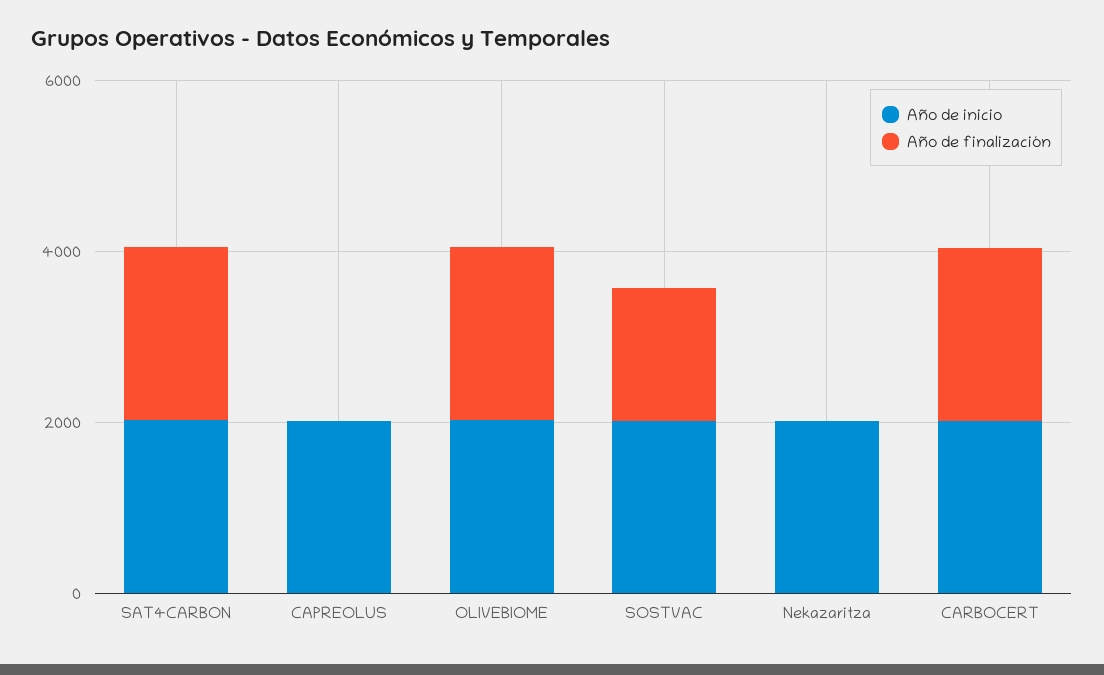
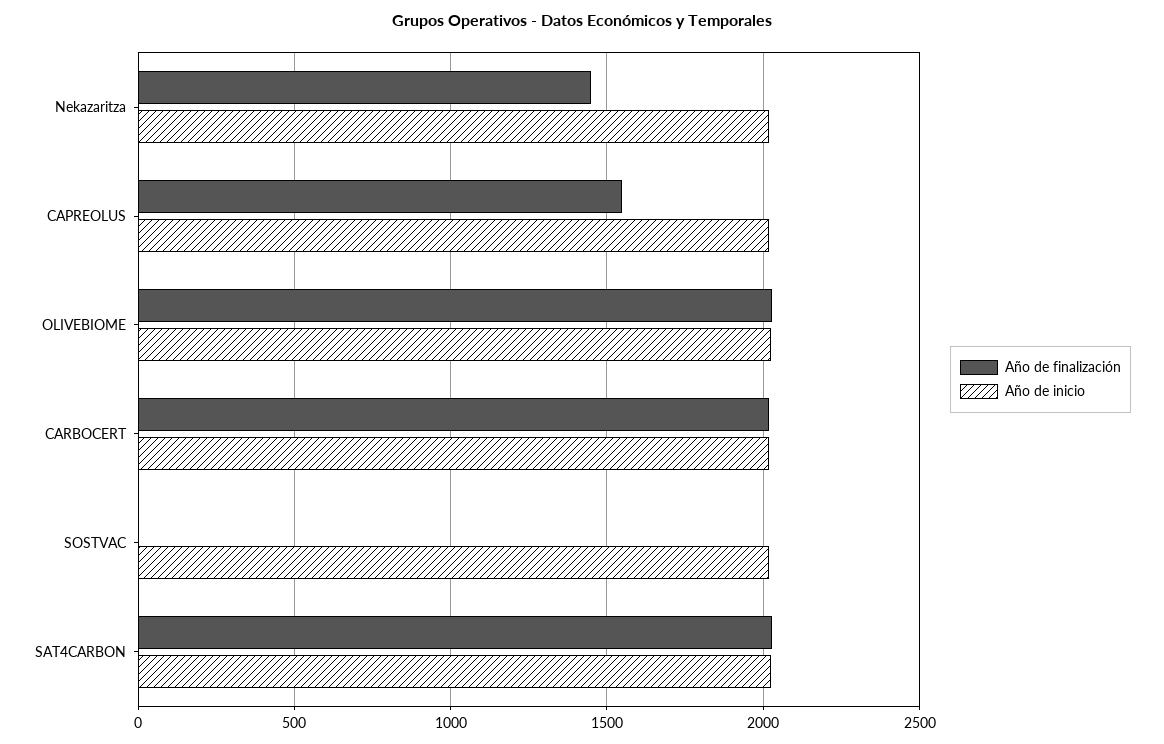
  {
    "Año de inicio": {
      "SAT4CARBON": 2000,
      "CAPREOLUS": 2000,
      "OLIVEBIOME": 2000,
      "SOSTVAC": 2000,
      "Nekazaritza": 2000,
      "CARBOCERT": 2000
    },
    "Año de finalización": {
      "SAT4CARBON": 2050,
-     "CAPREOLUS": 0,
+     "CAPREOLUS": 1550,
      "OLIVEBIOME": 2050,
-     "SOSTVAC": 1500,
+     "SOSTVAC": 0,
-     "Nekazaritza": 0,
+     "Nekazaritza": 1450,
      "CARBOCERT": 2000
    }
  }

